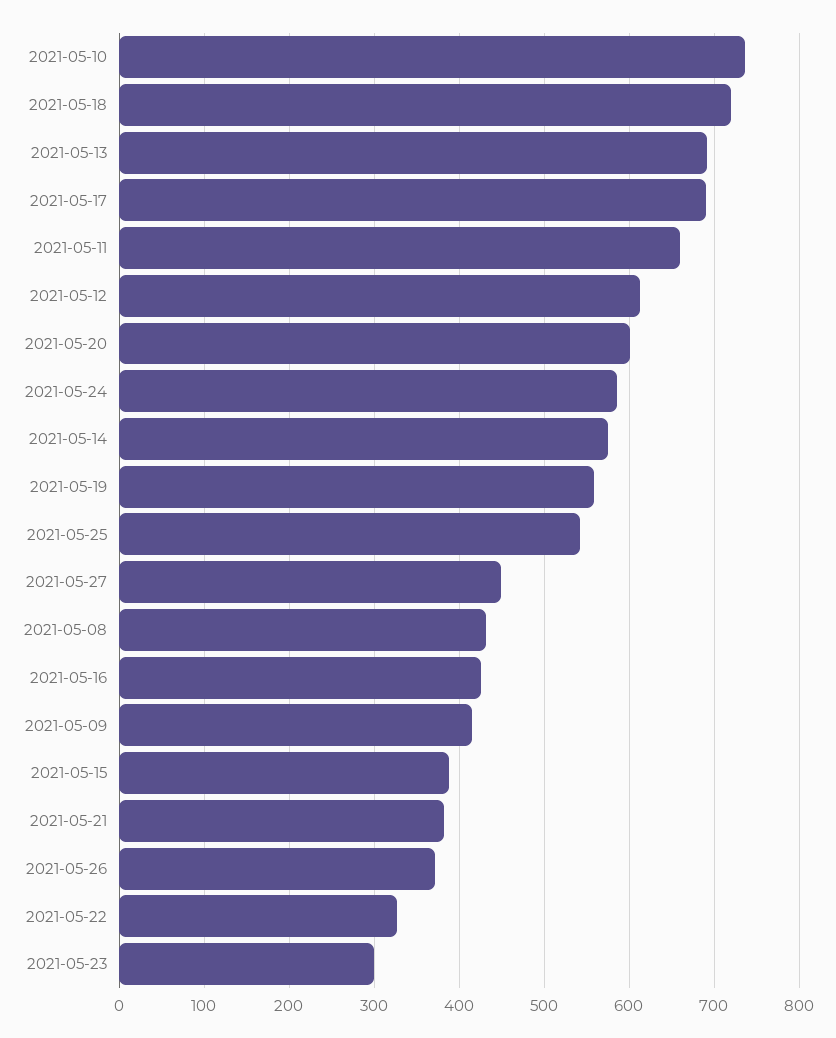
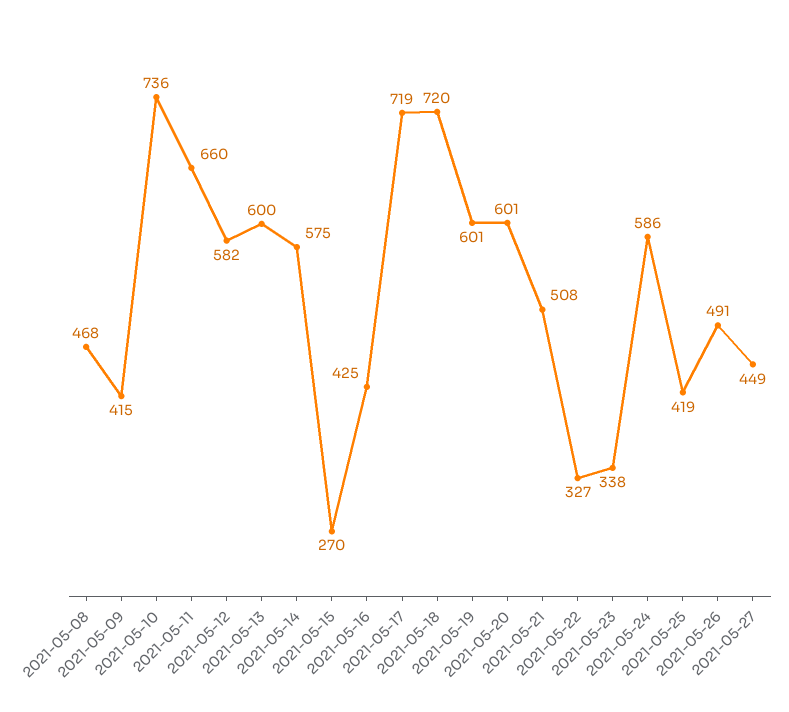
  {
    "2021-05-10": 736,
    "2021-05-18": 720,
-   "2021-05-13": 690,
+   "2021-05-13": 600,
-   "2021-05-17": 690,
+   "2021-05-17": 719,
    "2021-05-11": 660,
-   "2021-05-12": 610,
+   "2021-05-12": 582,
    "2021-05-20": 601,
    "2021-05-24": 586,
    "2021-05-14": 575,
-   "2021-05-19": 560,
+   "2021-05-19": 601,
-   "2021-05-25": 540,
+   "2021-05-25": 419,
    "2021-05-27": 449,
-   "2021-05-08": 430,
+   "2021-05-08": 468,
    "2021-05-16": 425,
    "2021-05-09": 415,
-   "2021-05-15": 390,
+   "2021-05-15": 270,
-   "2021-05-21": 380,
+   "2021-05-21": 508,
-   "2021-05-26": 370,
+   "2021-05-26": 491,
    "2021-05-22": 327,
-   "2021-05-23": 300
+   "2021-05-23": 338
  }

